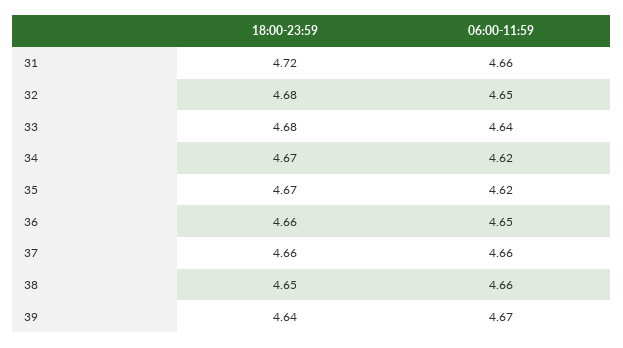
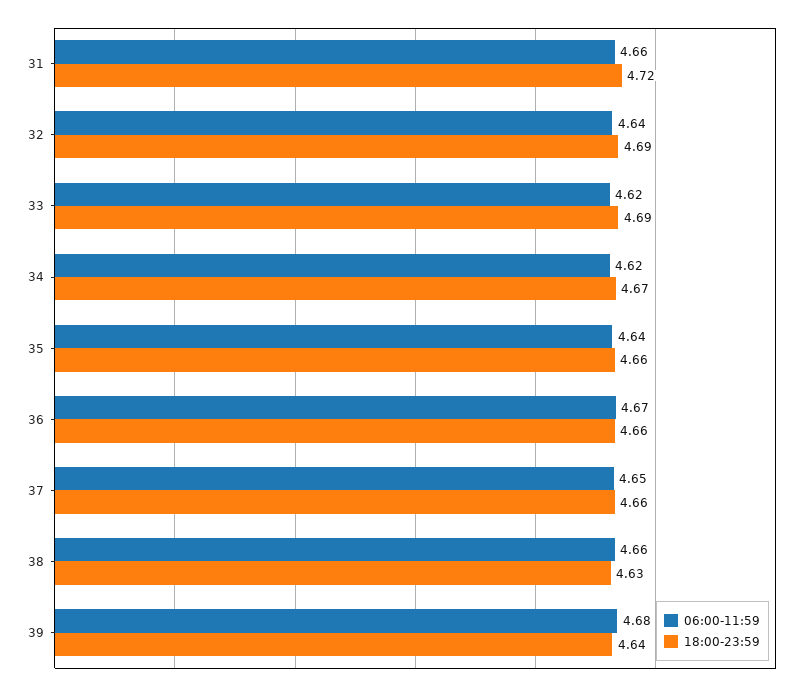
  {
    "18:00-23:59": {
      "31": 4.72,
-     "32": 4.68,
+     "32": 4.69,
-     "33": 4.68,
+     "33": 4.69,
      "34": 4.67,
-     "35": 4.67,
+     "35": 4.66,
      "36": 4.66,
      "37": 4.66,
-     "38": 4.65,
+     "38": 4.63,
      "39": 4.64
    },
    "06:00-11:59": {
      "31": 4.66,
-     "32": 4.65,
+     "32": 4.64,
-     "33": 4.64,
+     "33": 4.62,
      "34": 4.62,
-     "35": 4.62,
+     "35": 4.64,
-     "36": 4.65,
+     "36": 4.67,
-     "37": 4.66,
+     "37": 4.65,
      "38": 4.66,
-     "39": 4.67
+     "39": 4.68
    }
  }

